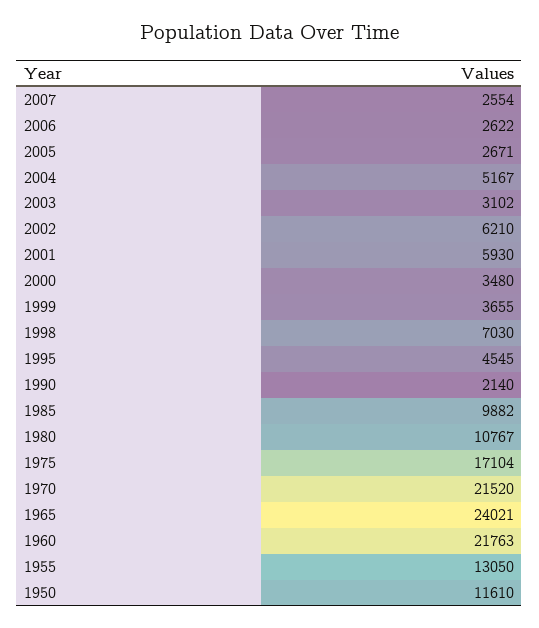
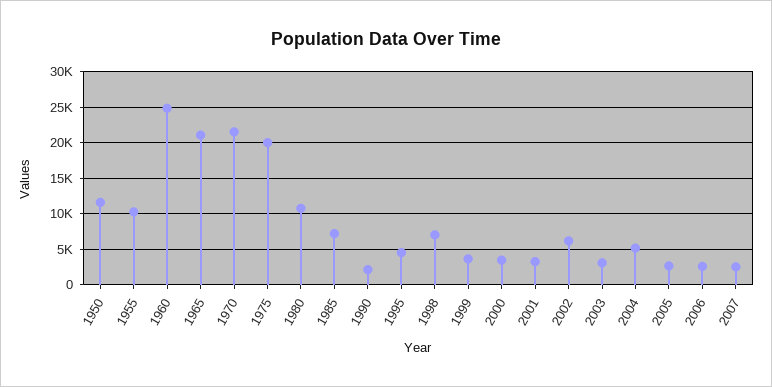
  {
    "2007": 2554,
    "2006": 2622,
    "2005": 2671,
    "2004": 5167,
    "2003": 3102,
    "2002": 6210,
-   "2001": 5930,
+   "2001": 3000,
    "2000": 3480,
    "1999": 3655,
    "1998": 7030,
    "1995": 4545,
    "1990": 2140,
-   "1985": 9882,
+   "1985": 7000,
    "1980": 10767,
-   "1975": 17104,
+   "1975": 20000,
    "1970": 21520,
-   "1965": 24021,
+   "1965": 21000,
-   "1960": 21763,
+   "1960": 25000,
-   "1955": 13050,
+   "1955": 10000,
    "1950": 11610
  }

